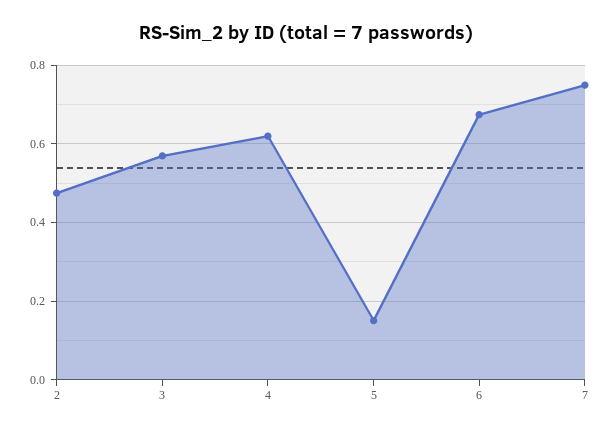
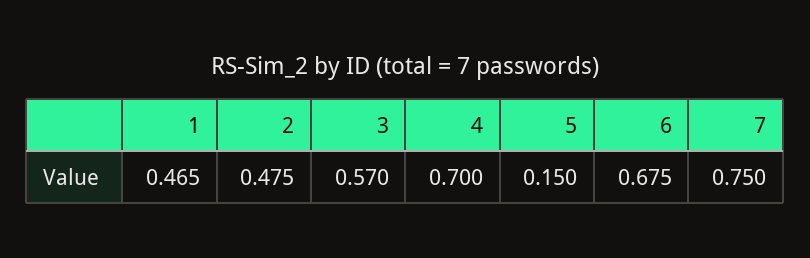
  {
    "2": 0.475,
    "3": 0.57,
-   "4": 0.62,
+   "4": 0.7,
    "5": 0.15,
    "6": 0.675,
-   "7": 0.75
+   "7": 0.75,
+   "1": 0.465
  }

